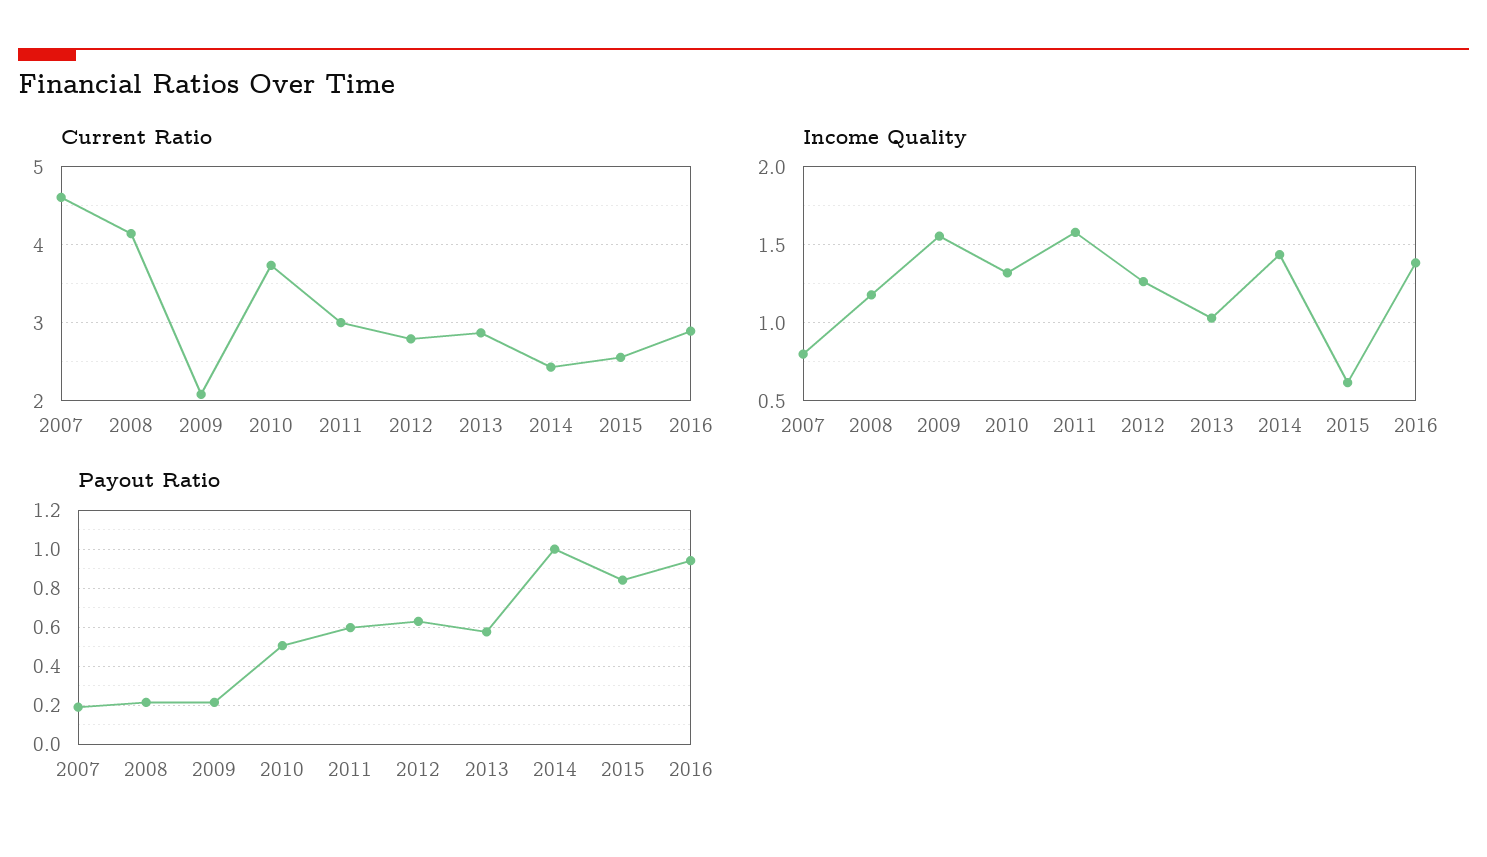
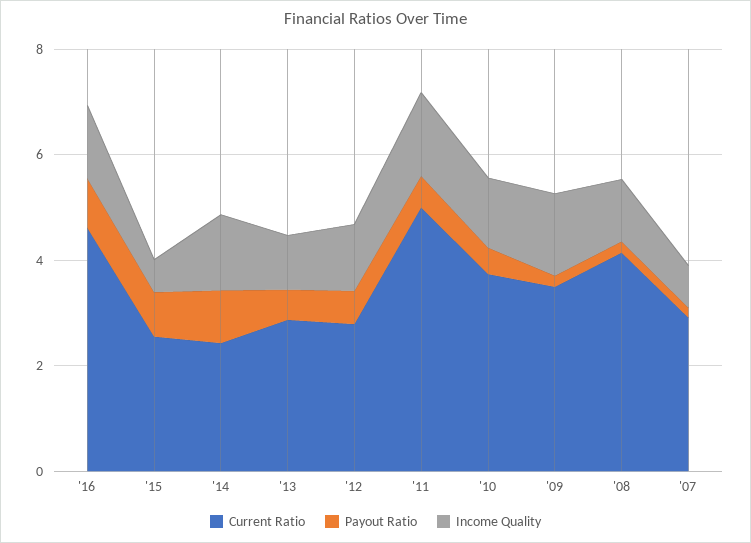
  {
    "Current Ratio": {
-     "2007": 4.6,
+     "2007": 3,
      "2008": 4.1,
-     "2009": 2.1,
+     "2009": 3.5,
      "2010": 3.7,
-     "2011": 3,
+     "2011": 5,
      "2012": 2.8,
      "2013": 2.9,
      "2014": 2.4,
      "2015": 2.6,
-     "2016": 2.9
+     "2016": 4.5
    },
    "Income Quality": {
      "2007": 0.8,
      "2008": 1.2,
      "2009": 1.55,
      "2010": 1.3,
      "2011": 1.6,
      "2012": 1.25,
      "2013": 1.05,
      "2014": 1.45,
      "2015": 0.6,
      "2016": 1.4
    },
    "Payout Ratio": {
      "2007": 0.2,
      "2008": 0.2,
      "2009": 0.2,
      "2010": 0.5,
      "2011": 0.6,
      "2012": 0.65,
      "2013": 0.6,
      "2014": 1,
      "2015": 0.85,
      "2016": 0.95
    }
  }

